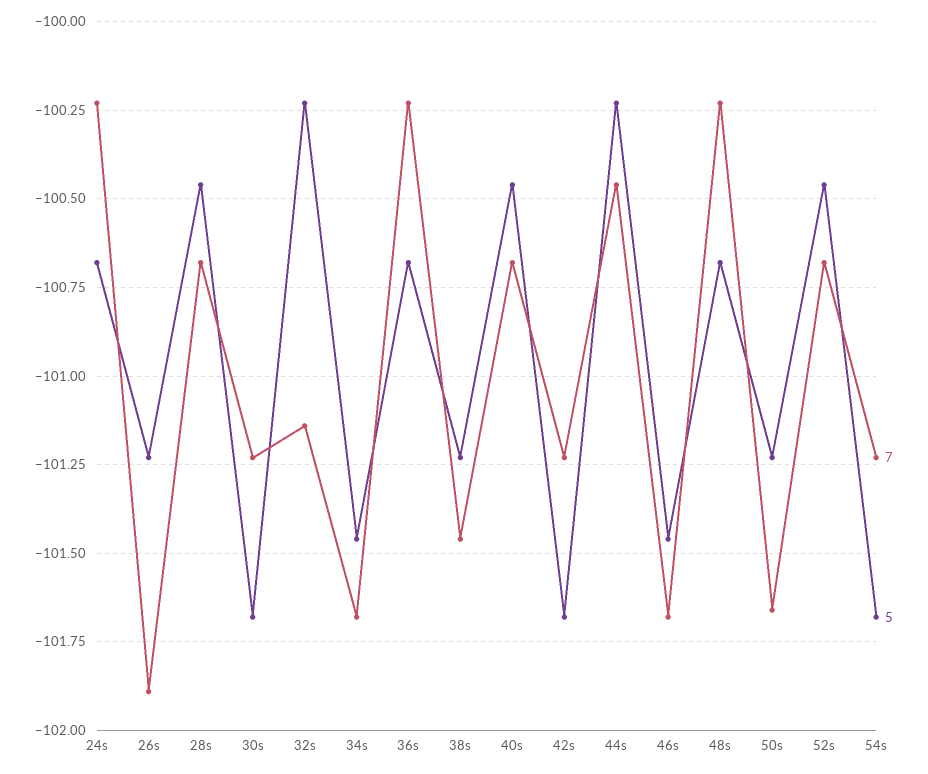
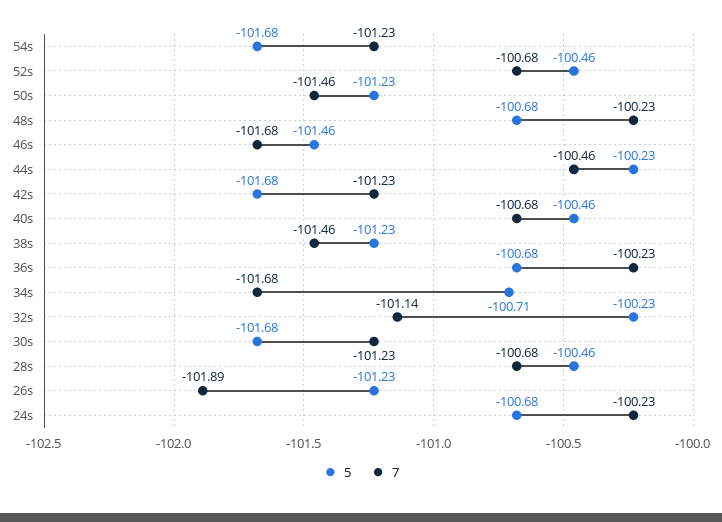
  {
    "7": {
      "24s": -100.23,
      "26s": -101.89,
      "28s": -100.68,
      "30s": -101.23,
      "32s": -101.14,
      "34s": -101.68,
      "36s": -100.23,
      "38s": -101.46,
      "40s": -100.68,
      "42s": -101.23,
      "44s": -100.46,
      "46s": -101.68,
      "48s": -100.23,
-     "50s": -101.65,
+     "50s": -101.46,
      "52s": -100.68,
      "54s": -101.23
    },
    "5": {
      "24s": -100.68,
      "26s": -101.23,
      "28s": -100.46,
      "30s": -101.68,
      "32s": -100.23,
-     "34s": -101.45,
+     "34s": -100.71,
      "36s": -100.68,
      "38s": -101.23,
      "40s": -100.46,
      "42s": -101.68,
      "44s": -100.23,
      "46s": -101.46,
      "48s": -100.68,
      "50s": -101.23,
      "52s": -100.46,
      "54s": -101.68
    }
  }

